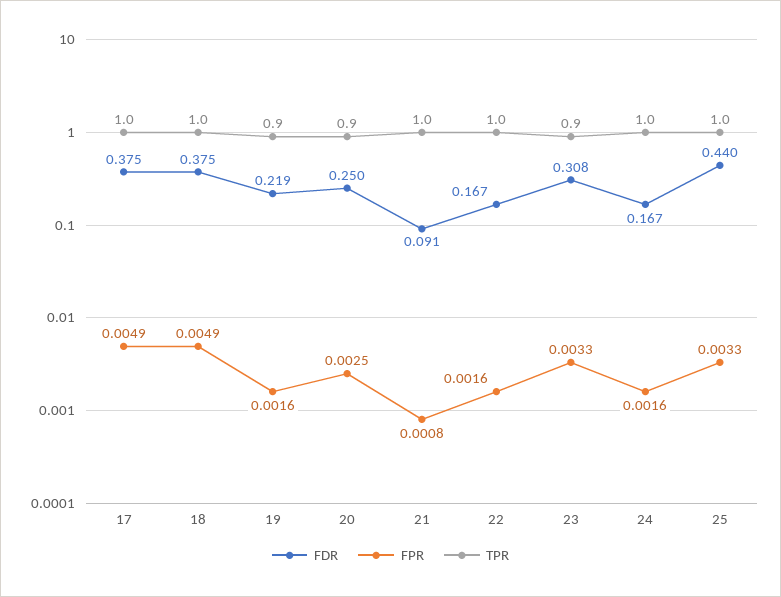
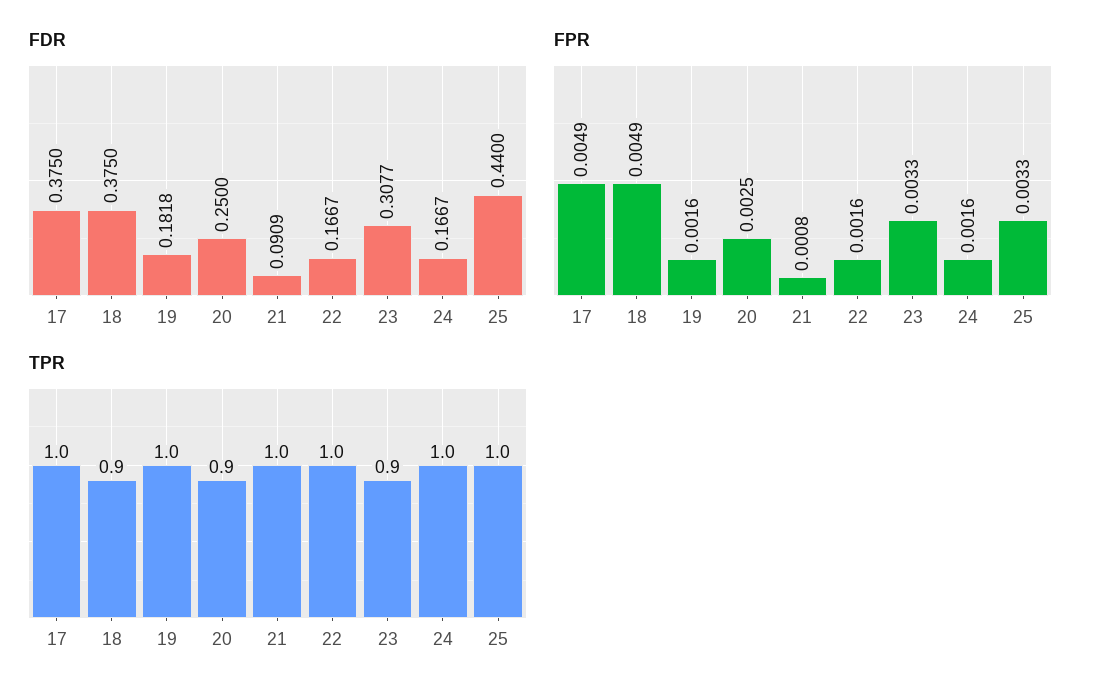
  {
    "FDR": {
      "17": 0.375,
      "18": 0.375,
-     "19": 0.219,
+     "19": 0.1818,
      "20": 0.25,
      "21": 0.0909,
      "22": 0.1667,
      "23": 0.3077,
      "24": 0.1667,
      "25": 0.44
    },
    "FPR": {
      "17": 0.0049,
      "18": 0.0049,
      "19": 0.0016,
      "20": 0.0025,
      "21": 0.0008,
      "22": 0.0016,
      "23": 0.0033,
      "24": 0.0016,
      "25": 0.0033
    },
    "TPR": {
      "17": 1,
-     "18": 1,
+     "18": 0.9,
-     "19": 0.9,
+     "19": 1,
      "20": 0.9,
      "21": 1,
      "22": 1,
      "23": 0.9,
      "24": 1,
      "25": 1
    }
  }

